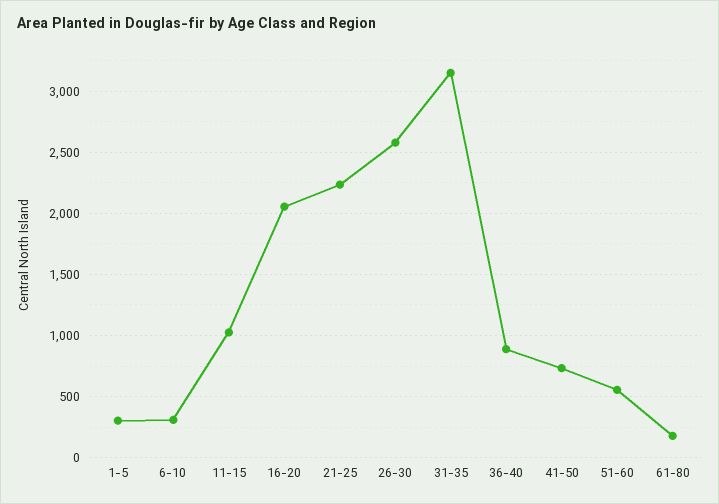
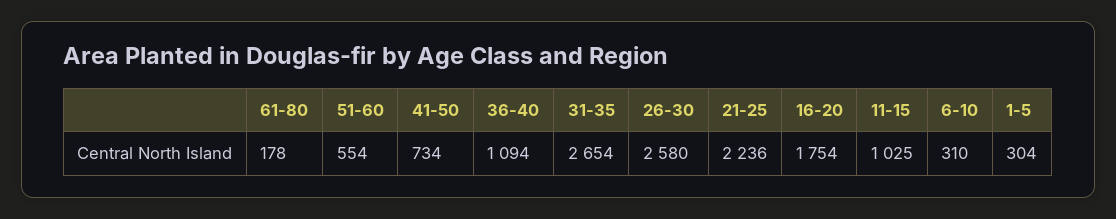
  {
    "1-5": 304,
    "6-10": 310,
    "11-15": 1025,
-   "16-20": 2050,
+   "16-20": 1754,
    "21-25": 2236,
    "26-30": 2580,
-   "31-35": 3150,
+   "31-35": 2654,
-   "36-40": 900,
+   "36-40": 1094,
    "41-50": 734,
    "51-60": 554,
    "61-80": 178
  }

